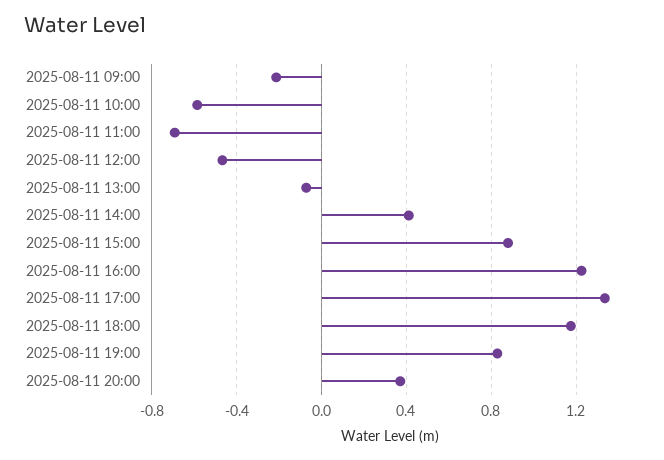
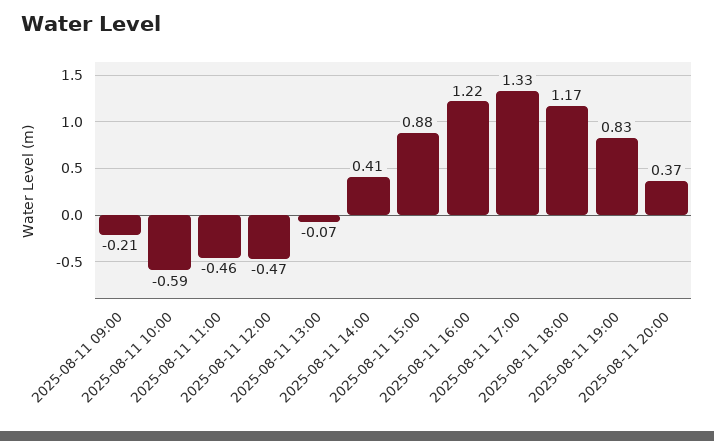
  {
    "2025-08-11 09:00": -0.21,
    "2025-08-11 10:00": -0.59,
-   "2025-08-11 11:00": -0.7,
+   "2025-08-11 11:00": -0.46,
    "2025-08-11 12:00": -0.47,
    "2025-08-11 13:00": -0.07,
    "2025-08-11 14:00": 0.41,
    "2025-08-11 15:00": 0.88,
    "2025-08-11 16:00": 1.22,
    "2025-08-11 17:00": 1.33,
    "2025-08-11 18:00": 1.17,
    "2025-08-11 19:00": 0.83,
    "2025-08-11 20:00": 0.37
  }

